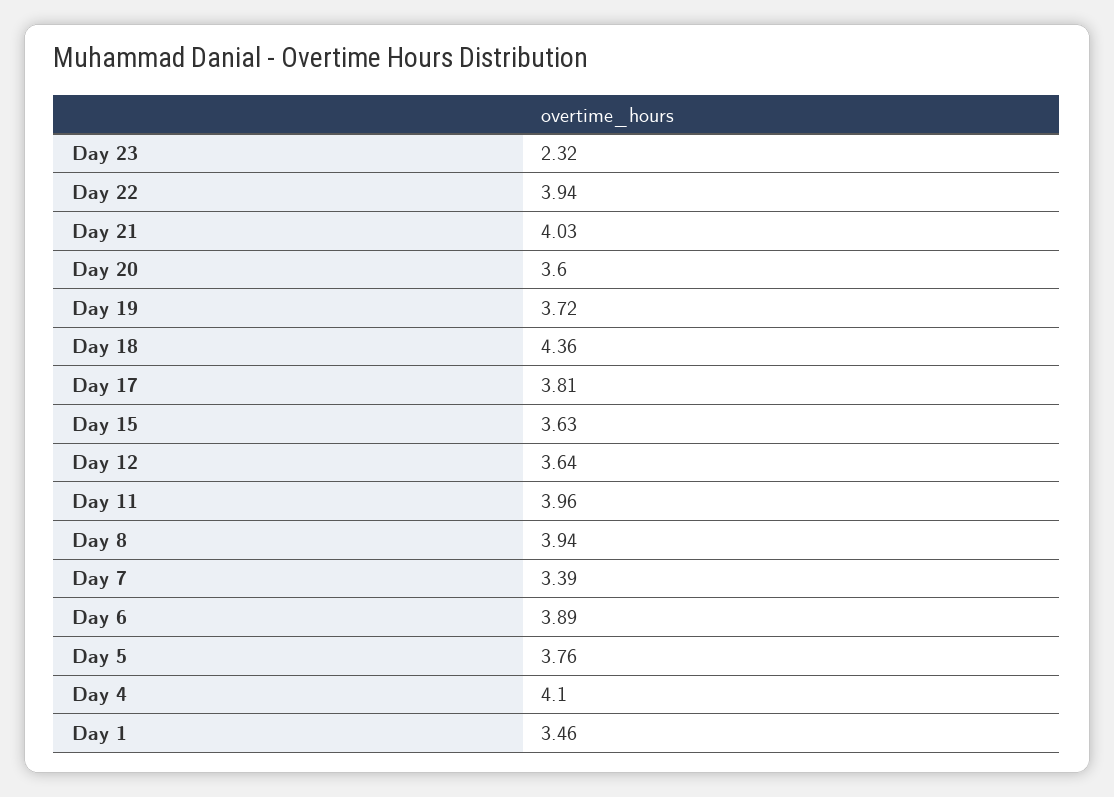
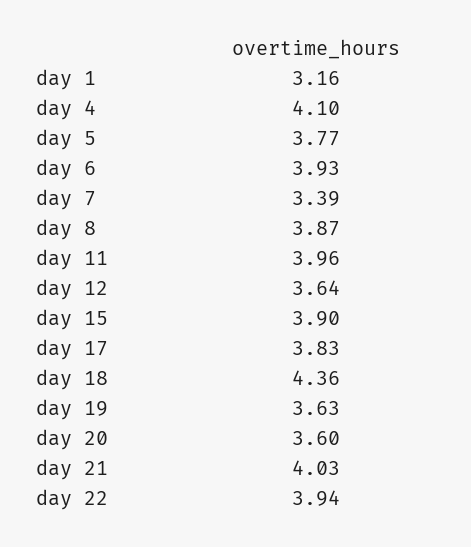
  {
-   "Day 23": 2.32,
    "Day 22": 3.94,
    "Day 21": 4.03,
    "Day 20": 3.6,
-   "Day 19": 3.72,
+   "Day 19": 3.63,
    "Day 18": 4.36,
-   "Day 17": 3.81,
+   "Day 17": 3.83,
-   "Day 15": 3.63,
+   "Day 15": 3.9,
    "Day 12": 3.64,
    "Day 11": 3.96,
-   "Day 8": 3.94,
+   "Day 8": 3.87,
    "Day 7": 3.39,
-   "Day 6": 3.89,
+   "Day 6": 3.93,
-   "Day 5": 3.76,
+   "Day 5": 3.77,
    "Day 4": 4.1,
-   "Day 1": 3.46
+   "Day 1": 3.16
  }

